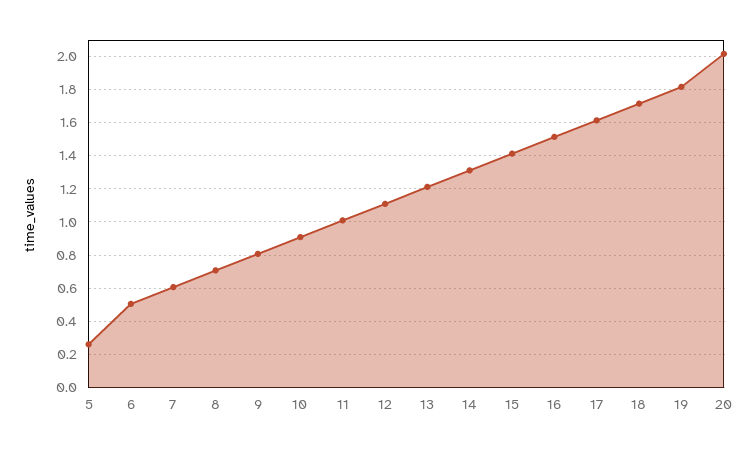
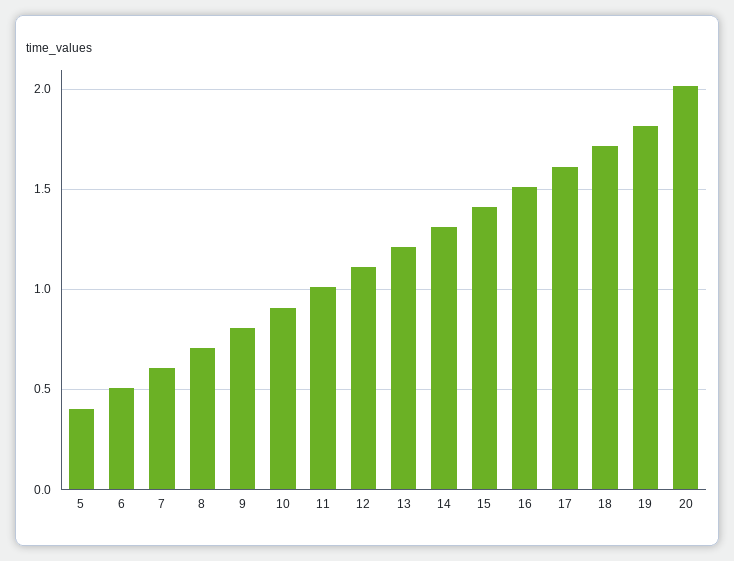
  {
-   "5": 0.25,
+   "5": 0.4,
    "6": 0.5,
    "7": 0.6,
    "8": 0.7,
    "9": 0.8,
    "10": 0.9,
    "11": 1,
    "12": 1.1,
    "13": 1.2,
    "14": 1.3,
    "15": 1.4,
    "16": 1.5,
    "17": 1.6,
    "18": 1.7,
    "19": 1.8,
    "20": 2
  }

